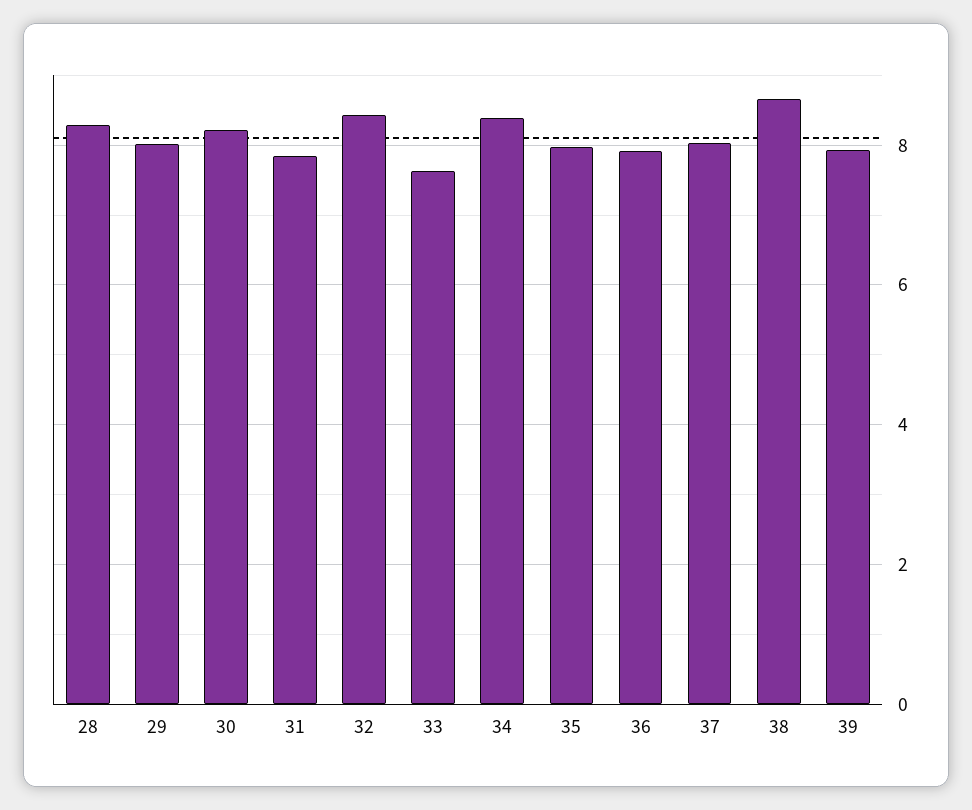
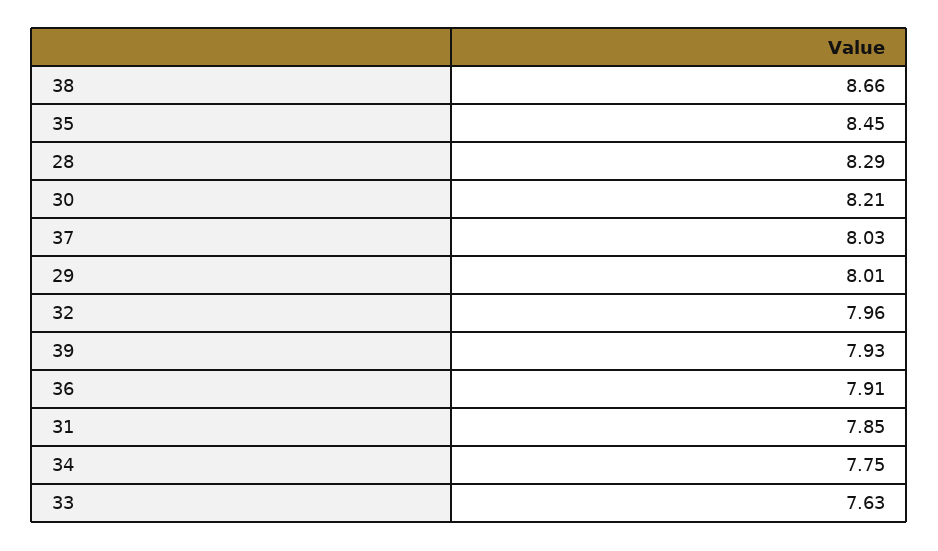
  {
    "28": 8.29,
    "29": 8.01,
    "30": 8.21,
    "31": 7.85,
-   "32": 8.4,
+   "32": 7.96,
    "33": 7.63,
-   "34": 8.4,
+   "34": 7.75,
-   "35": 8,
+   "35": 8.45,
    "36": 7.91,
    "37": 8.03,
    "38": 8.66,
    "39": 7.93
  }

